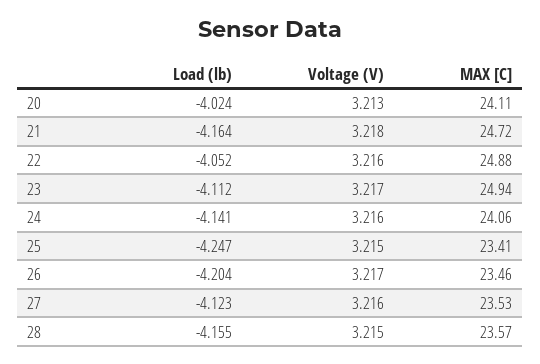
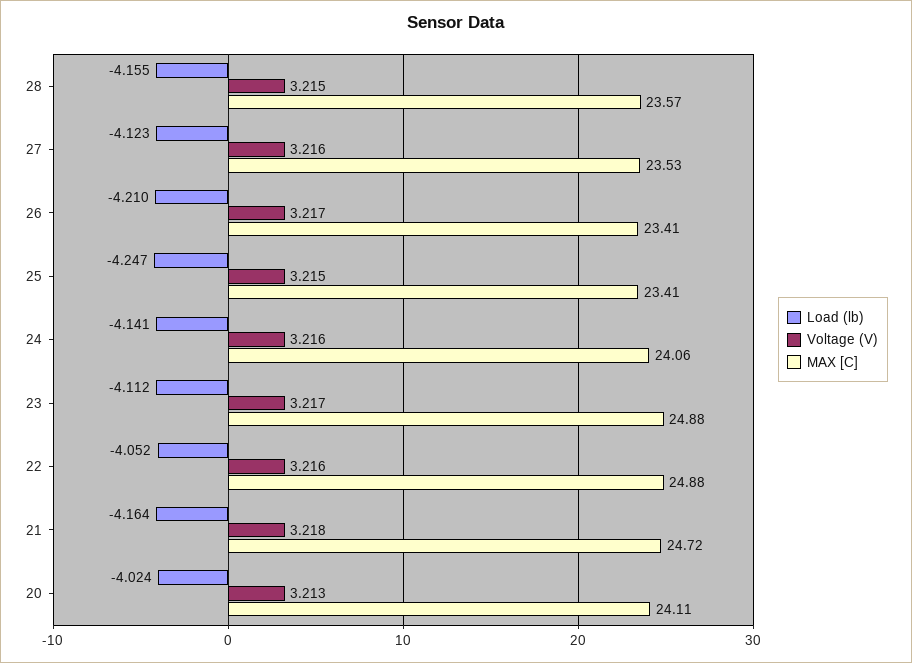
  {
    "Load (lb)": {
      "20": -4.024,
      "21": -4.164,
      "22": -4.052,
      "23": -4.112,
      "24": -4.141,
      "25": -4.247,
-     "26": -4.204,
+     "26": -4.21,
      "27": -4.123,
      "28": -4.155
    },
    "Voltage (V)": {
      "20": 3.213,
      "21": 3.218,
      "22": 3.216,
      "23": 3.217,
      "24": 3.216,
      "25": 3.215,
      "26": 3.217,
      "27": 3.216,
      "28": 3.215
    },
    "MAX [C]": {
      "20": 24.11,
      "21": 24.72,
      "22": 24.88,
-     "23": 24.94,
+     "23": 24.88,
      "24": 24.06,
      "25": 23.41,
-     "26": 23.46,
+     "26": 23.41,
      "27": 23.53,
      "28": 23.57
    }
  }

